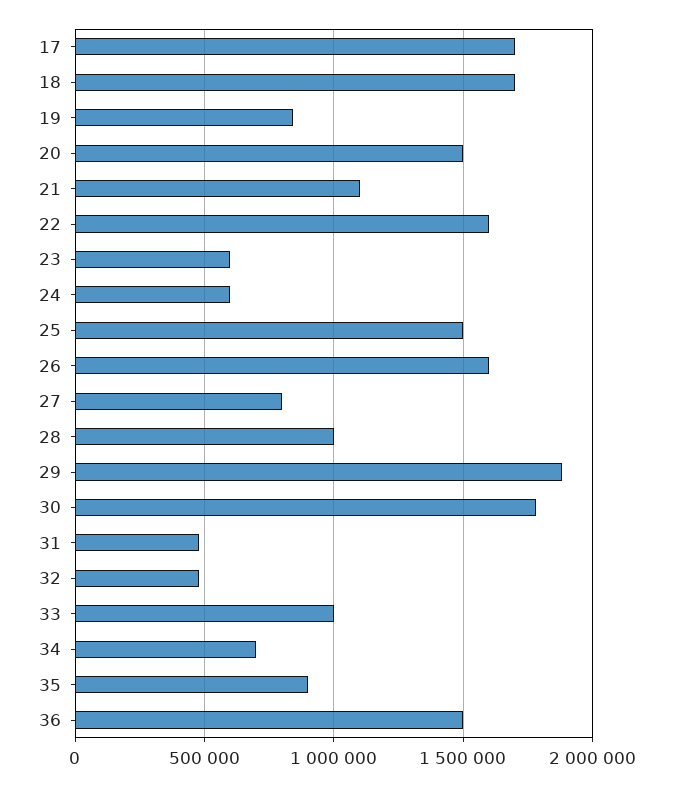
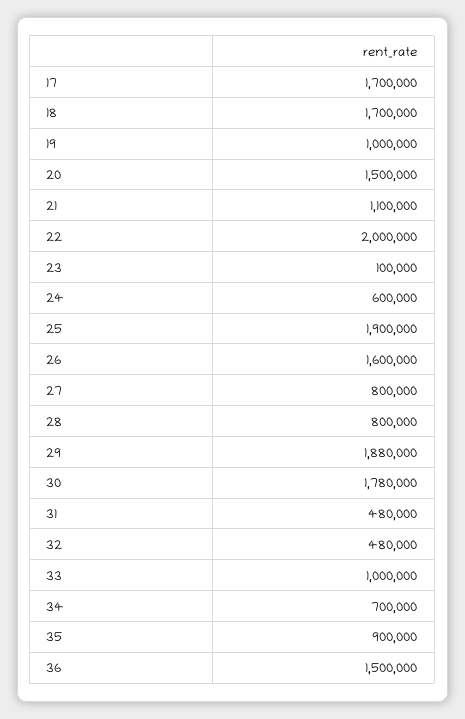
  {
    "17": 1700000,
    "18": 1700000,
-   "19": 850000,
+   "19": 1000000,
    "20": 1500000,
    "21": 1100000,
-   "22": 1600000,
+   "22": 2000000,
-   "23": 600000,
+   "23": 100000,
    "24": 600000,
-   "25": 1500000,
+   "25": 1900000,
    "26": 1600000,
    "27": 800000,
-   "28": 1000000,
+   "28": 800000,
    "29": 1880000,
    "30": 1780000,
    "31": 480000,
    "32": 480000,
    "33": 1000000,
    "34": 700000,
    "35": 900000,
    "36": 1500000
  }

